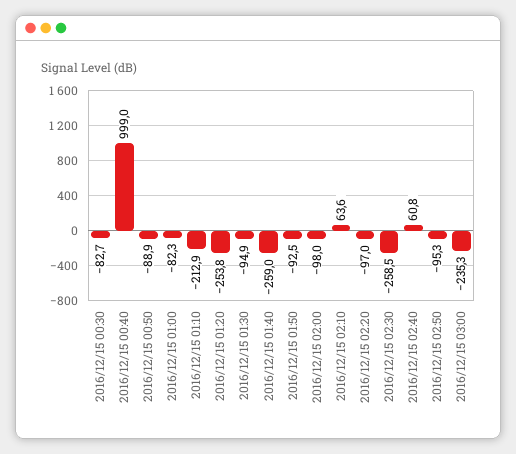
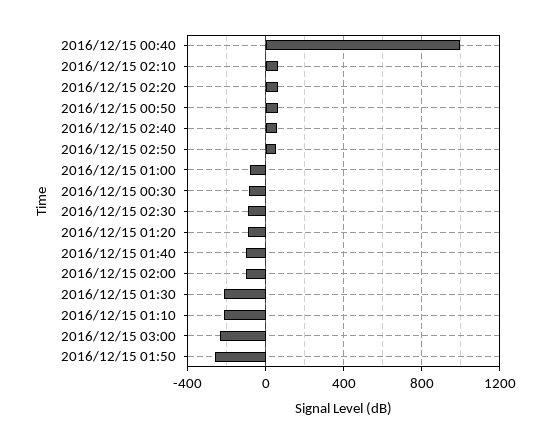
  {
    "2016/12/15 00:30": -82.7,
    "2016/12/15 00:40": 999,
-   "2016/12/15 00:50": -88.9,
+   "2016/12/15 00:50": 50,
    "2016/12/15 01:00": -82.3,
    "2016/12/15 01:10": -212.9,
-   "2016/12/15 01:20": -253.8,
+   "2016/12/15 01:20": -100,
-   "2016/12/15 01:30": -94.9,
+   "2016/12/15 01:30": -200,
-   "2016/12/15 01:40": -259,
+   "2016/12/15 01:40": -100,
-   "2016/12/15 01:50": -92.5,
+   "2016/12/15 01:50": -250,
    "2016/12/15 02:00": -98,
    "2016/12/15 02:10": 63.6,
-   "2016/12/15 02:20": -97,
+   "2016/12/15 02:20": 50,
-   "2016/12/15 02:30": -258.5,
+   "2016/12/15 02:30": -100,
    "2016/12/15 02:40": 60.8,
-   "2016/12/15 02:50": -95.3,
+   "2016/12/15 02:50": 50,
    "2016/12/15 03:00": -235.3
  }

